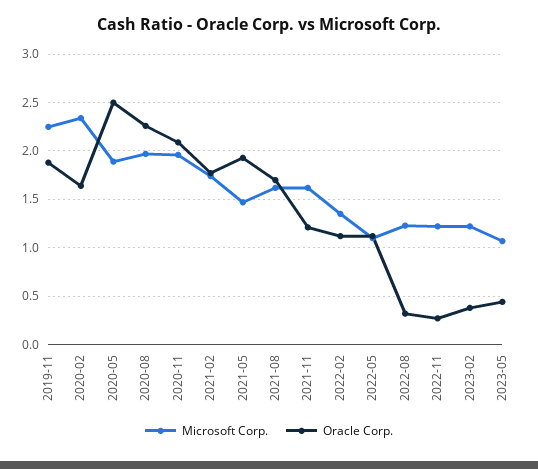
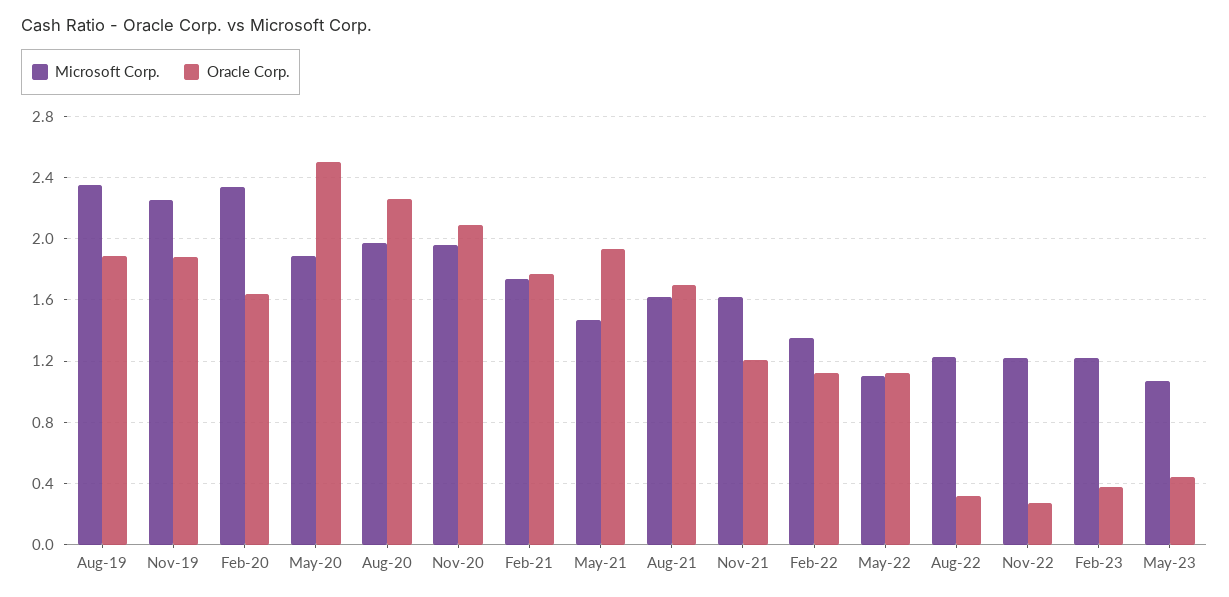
  {
    "Microsoft Corp.": {
      "2019-11": 2.25,
      "2020-02": 2.35,
      "2020-05": 1.9,
      "2020-08": 1.95,
      "2020-11": 1.95,
      "2021-02": 1.75,
      "2021-05": 1.45,
      "2021-08": 1.6,
      "2021-11": 1.6,
      "2022-02": 1.35,
      "2022-05": 1.1,
      "2022-08": 1.25,
      "2022-11": 1.2,
      "2023-02": 1.2,
-     "2023-05": 1.05
+     "2023-05": 1.05,
+     "Aug-19": 2.35
    },
    "Oracle Corp.": {
      "2019-11": 1.9,
      "2020-02": 1.65,
      "2020-05": 2.5,
      "2020-08": 2.25,
      "2020-11": 2.1,
      "2021-02": 1.75,
      "2021-05": 1.95,
      "2021-08": 1.7,
      "2021-11": 1.2,
      "2022-02": 1.1,
      "2022-05": 1.1,
      "2022-08": 0.3,
      "2022-11": 0.25,
      "2023-02": 0.4,
-     "2023-05": 0.45
+     "2023-05": 0.45,
+     "Aug-19": 1.9
    }
  }

